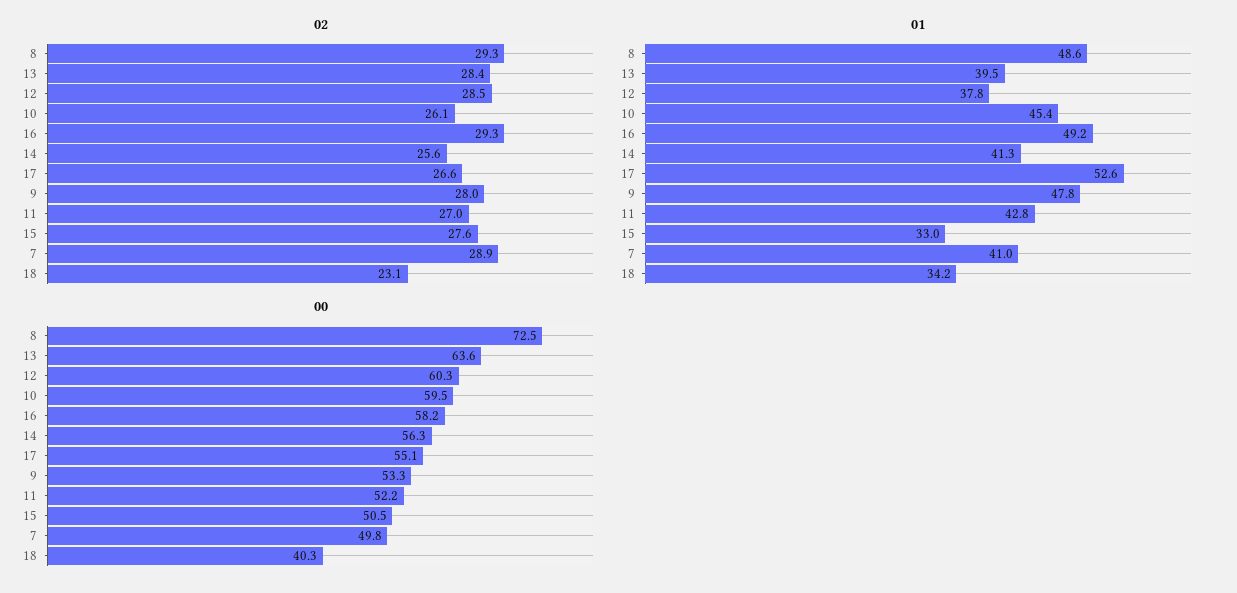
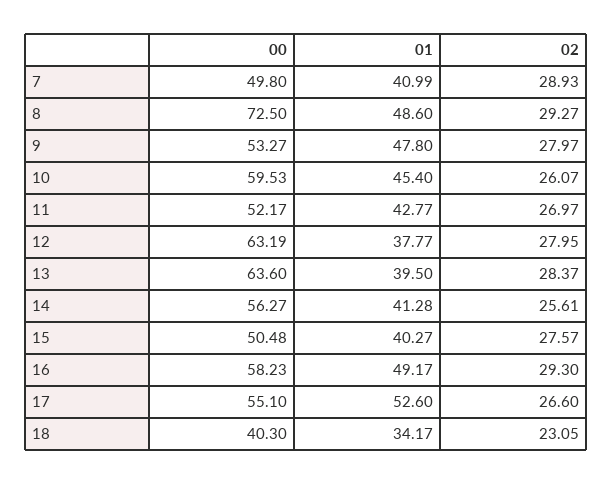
  {
    "02": {
      "8": 29.27,
      "13": 28.37,
-     "12": 28.5,
+     "12": 27.95,
      "10": 26.07,
      "16": 29.3,
      "14": 25.61,
      "17": 26.6,
      "9": 27.97,
      "11": 26.97,
      "15": 27.57,
      "7": 28.93,
      "18": 23.05
    },
    "01": {
      "8": 48.6,
      "13": 39.5,
      "12": 37.77,
      "10": 45.4,
      "16": 49.17,
      "14": 41.28,
      "17": 52.6,
      "9": 47.8,
      "11": 42.77,
-     "15": 33,
+     "15": 40.27,
      "7": 40.99,
      "18": 34.17
    },
    "00": {
      "8": 72.5,
      "13": 63.6,
-     "12": 60.3,
+     "12": 63.19,
      "10": 59.53,
      "16": 58.23,
      "14": 56.27,
      "17": 55.1,
      "9": 53.27,
      "11": 52.17,
      "15": 50.48,
      "7": 49.8,
      "18": 40.3
    }
  }

